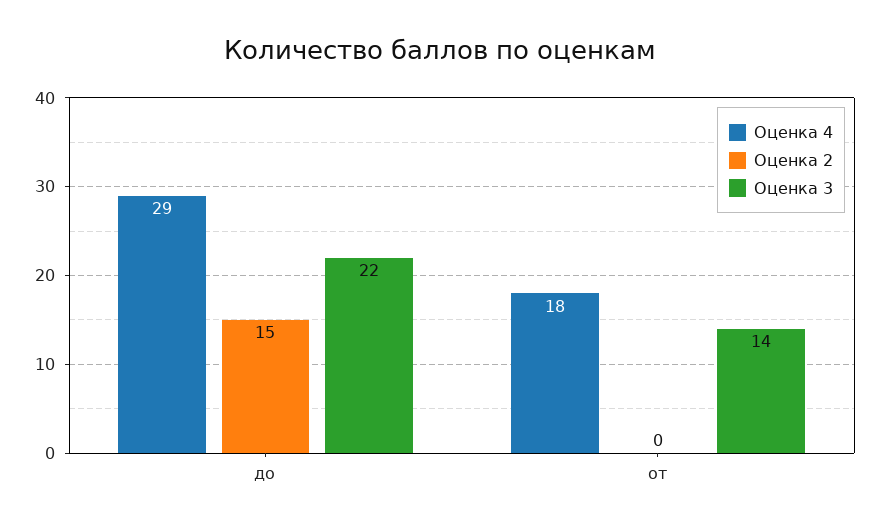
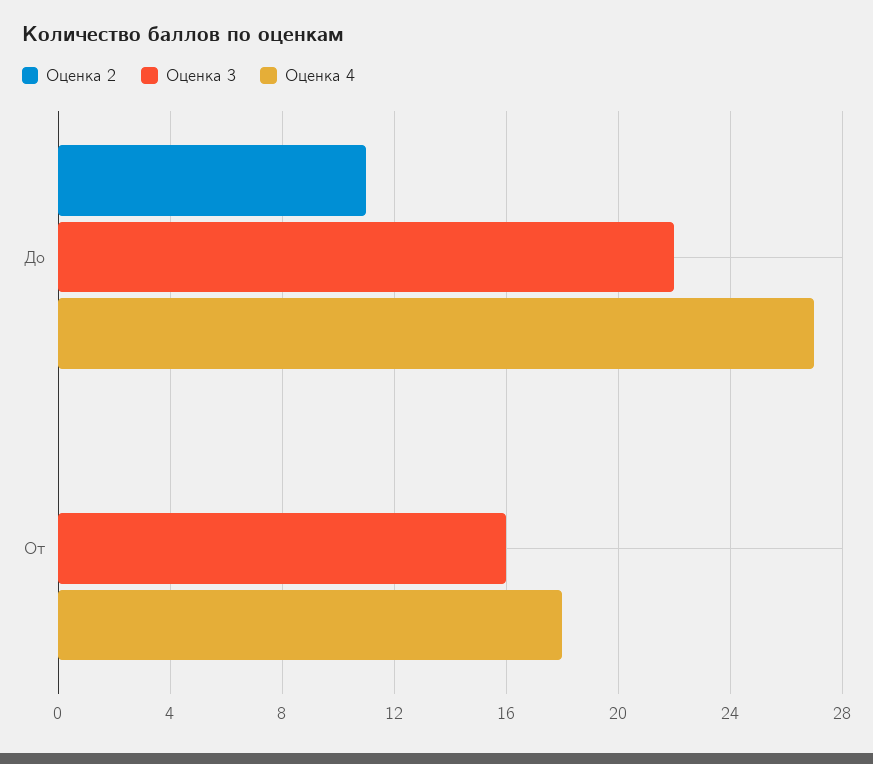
  {
    "Оценка 4": {
-     "до": 29,
+     "до": 27,
      "от": 18
    },
    "Оценка 2": {
-     "до": 15,
+     "до": 11,
      "от": 0
    },
    "Оценка 3": {
      "до": 22,
-     "от": 14
+     "от": 16
    }
  }

